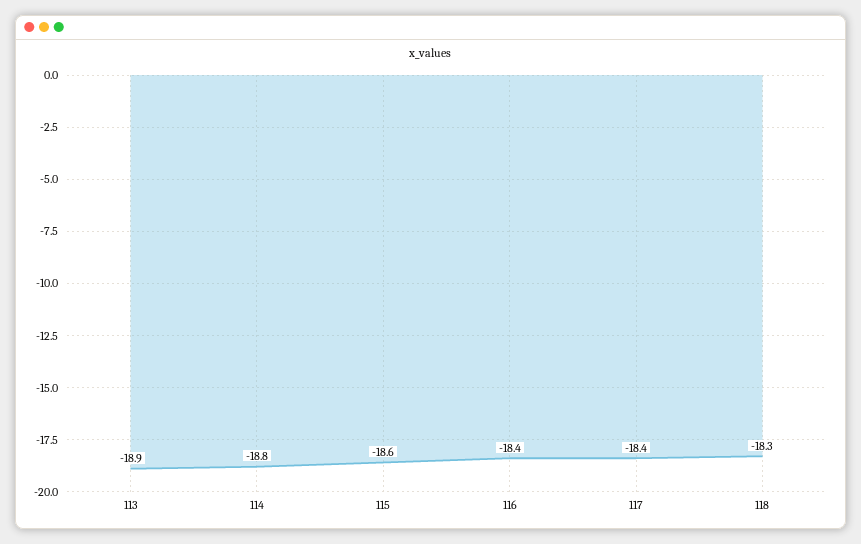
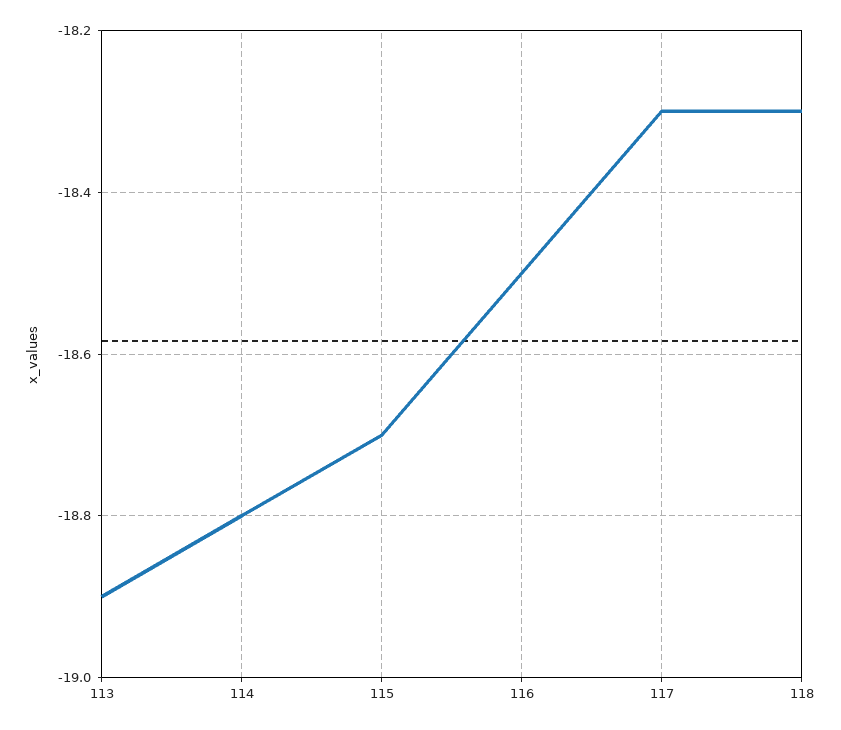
  {
    "113": -18.9,
    "114": -18.8,
-   "115": -18.6,
+   "115": -18.7,
-   "116": -18.4,
+   "116": -18.5,
-   "117": -18.4,
+   "117": -18.3,
    "118": -18.3
  }

